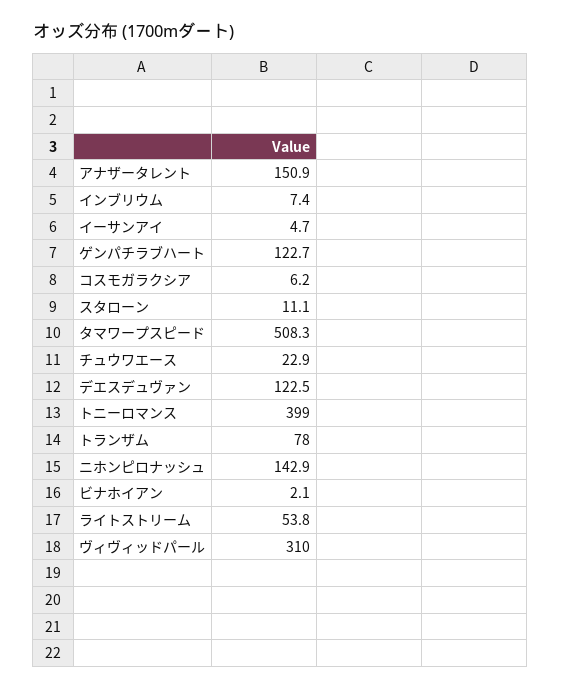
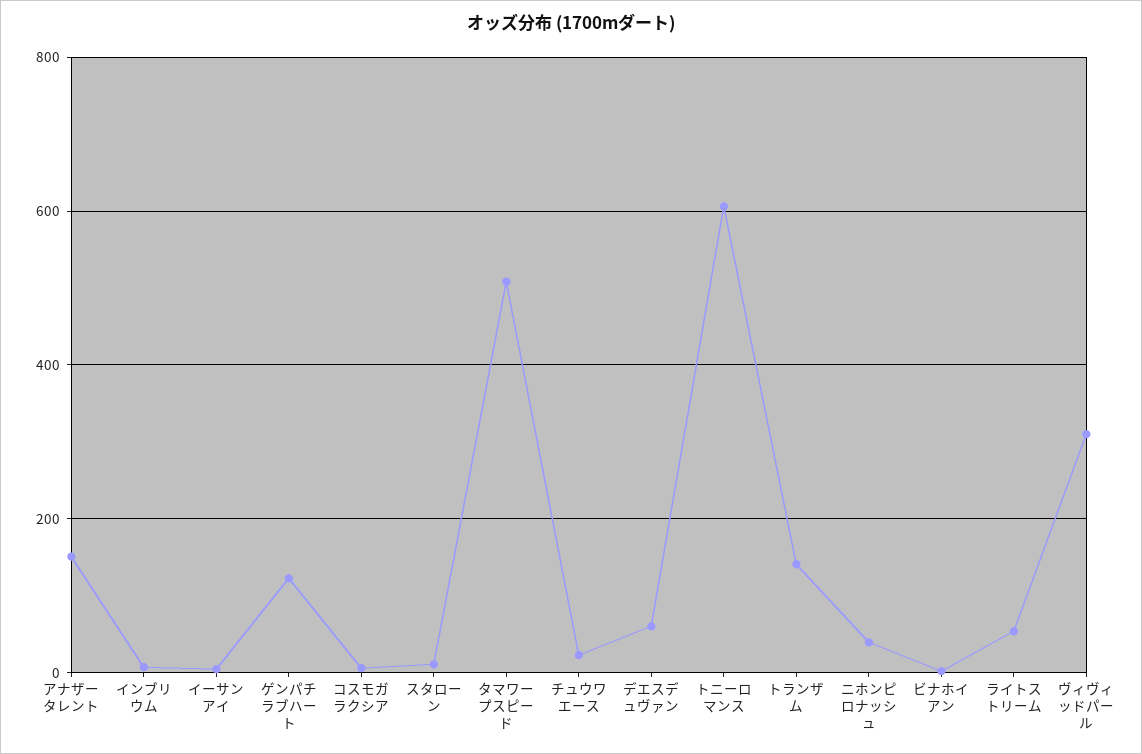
  {
    "アナザータレント": 150.9,
    "インブリウム": 7.4,
    "イーサンアイ": 4.7,
    "ゲンパチラブハート": 122.7,
    "コスモガラクシア": 6.2,
    "スタローン": 11.1,
    "タマワープスピード": 508.3,
    "チュウワエース": 22.9,
-   "デエスデュヴァン": 122.5,
+   "デエスデュヴァン": 60,
-   "トニーロマンス": 399,
+   "トニーロマンス": 600,
-   "トランザム": 78,
+   "トランザム": 140,
-   "ニホンピロナッシュ": 142.9,
+   "ニホンピロナッシュ": 40,
    "ビナホイアン": 2.1,
    "ライトストリーム": 53.8,
    "ヴィヴィッドパール": 310
  }

